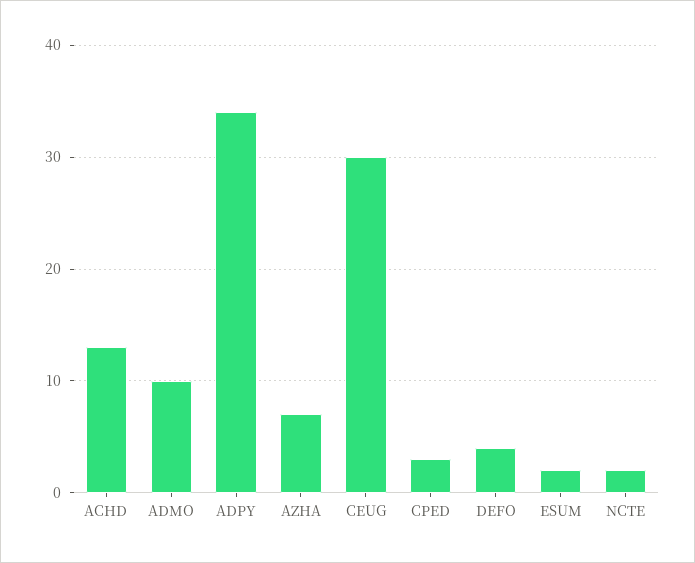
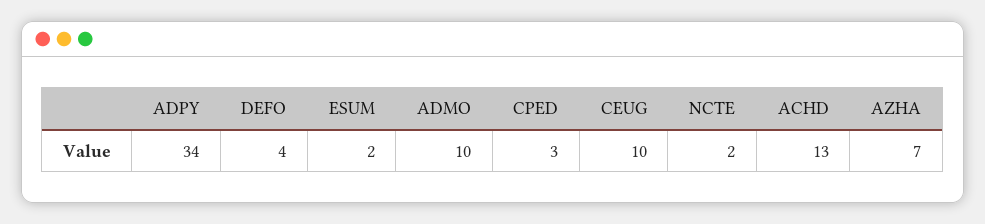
  {
    "ACHD": 13,
    "ADMO": 10,
    "ADPY": 34,
    "AZHA": 7,
-   "CEUG": 30,
+   "CEUG": 10,
    "CPED": 3,
    "DEFO": 4,
    "ESUM": 2,
    "NCTE": 2
  }

